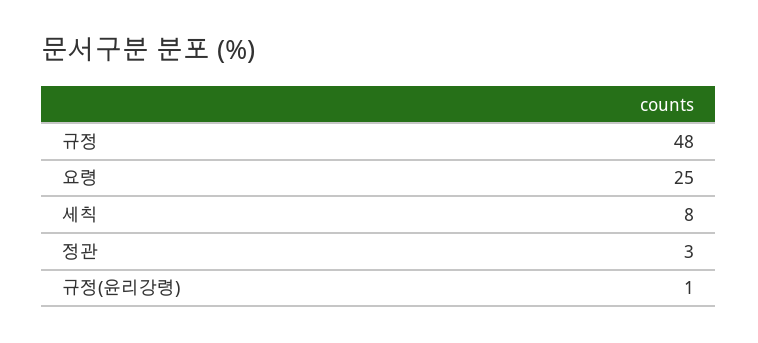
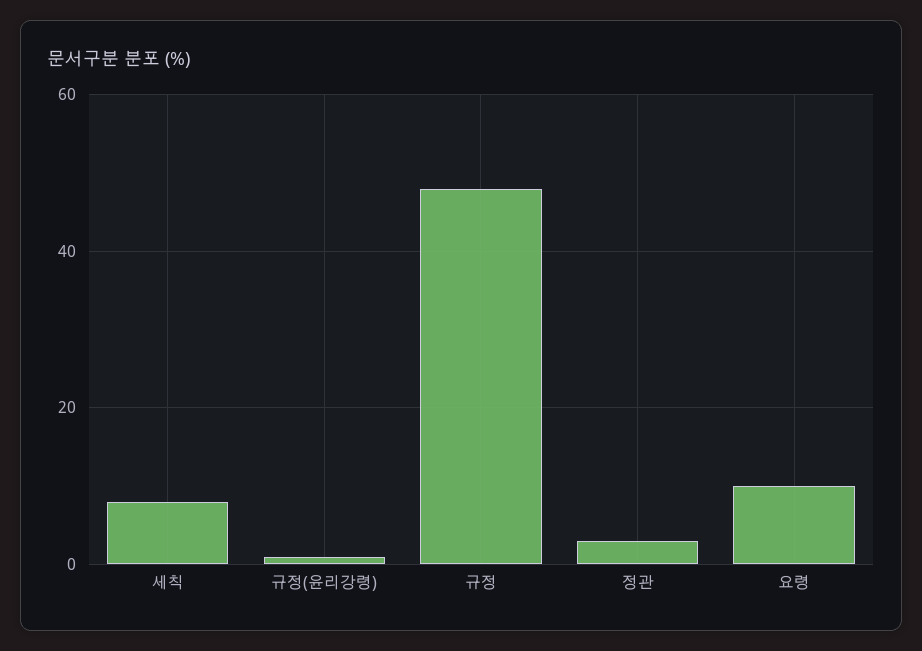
  {
    "규정": 48,
-   "요령": 25,
+   "요령": 10,
    "세칙": 8,
    "정관": 3,
    "규정(윤리강령)": 1
  }

